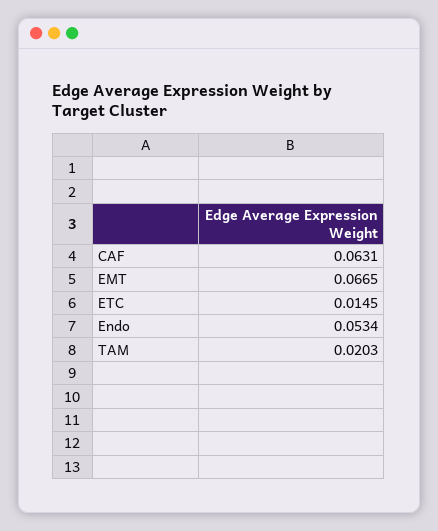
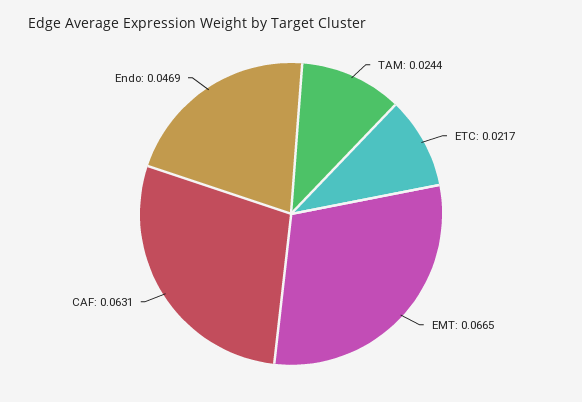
  {
    "CAF": 0.0631,
    "EMT": 0.0665,
-   "ETC": 0.0145,
+   "ETC": 0.0217,
-   "Endo": 0.0534,
+   "Endo": 0.0469,
-   "TAM": 0.0203
+   "TAM": 0.0244
  }

